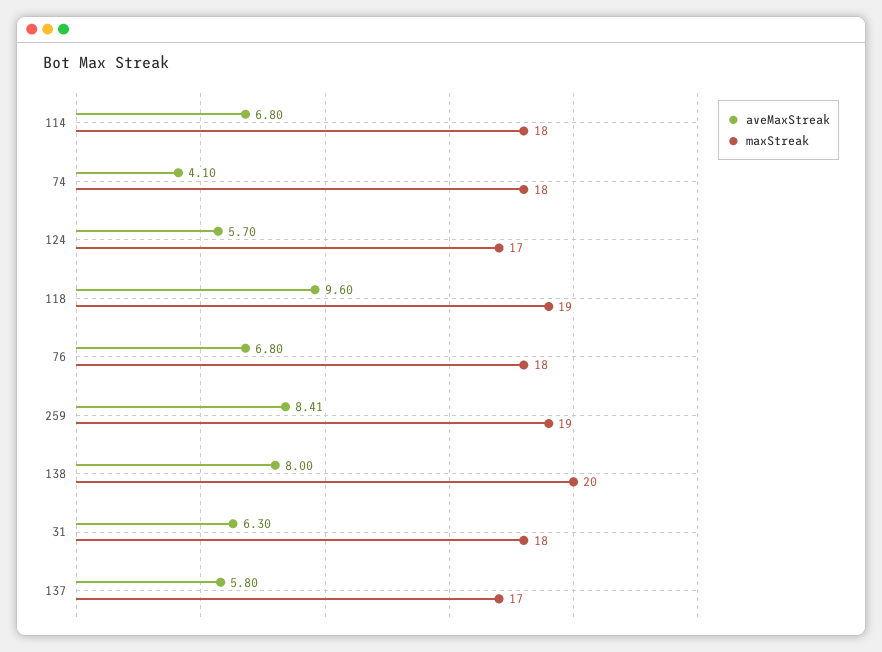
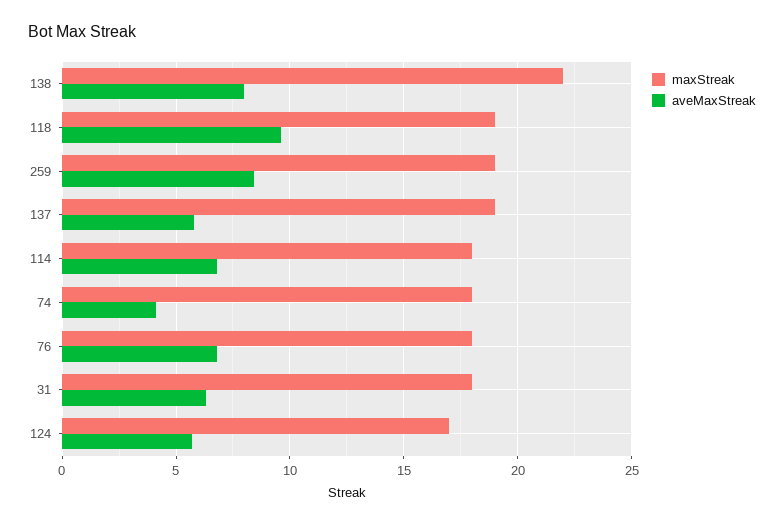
  {
    "aveMaxStreak": {
      "114": 6.8,
      "74": 4.1,
      "124": 5.7,
      "118": 9.6,
      "76": 6.8,
      "259": 8.41,
      "138": 8,
      "31": 6.3,
      "137": 5.8
    },
    "maxStreak": {
      "114": 18,
      "74": 18,
      "124": 17,
      "118": 19,
      "76": 18,
      "259": 19,
-     "138": 20,
+     "138": 22,
      "31": 18,
-     "137": 17
+     "137": 19
    }
  }

